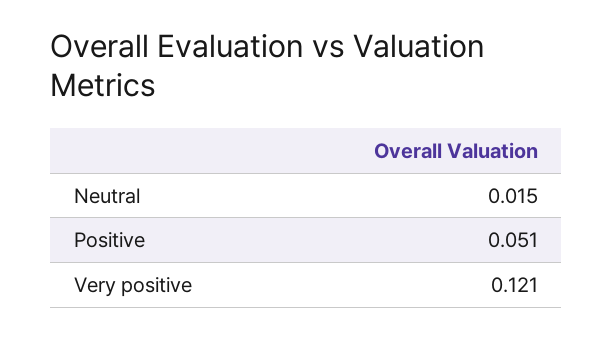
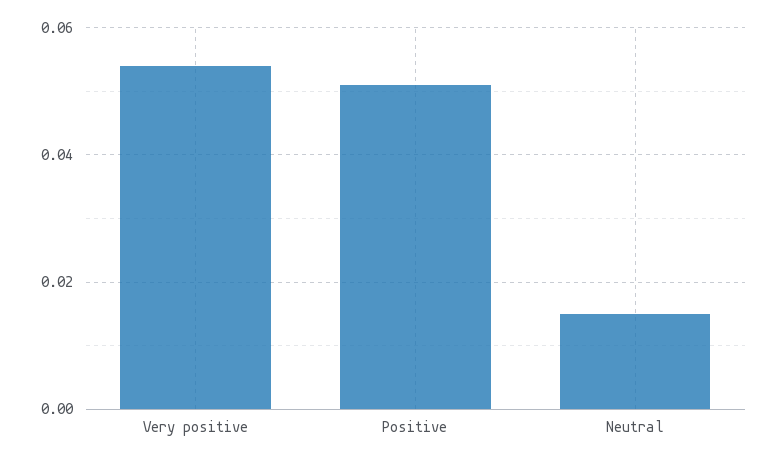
  {
    "Neutral": 0.015,
    "Positive": 0.051,
-   "Very positive": 0.121
+   "Very positive": 0.055
  }

